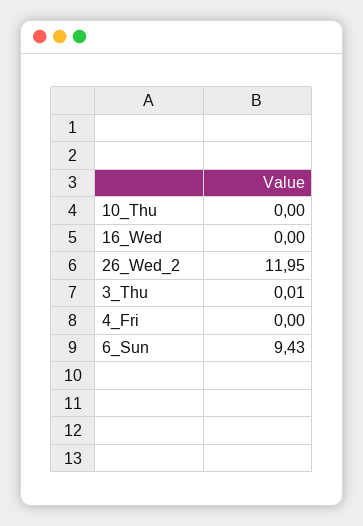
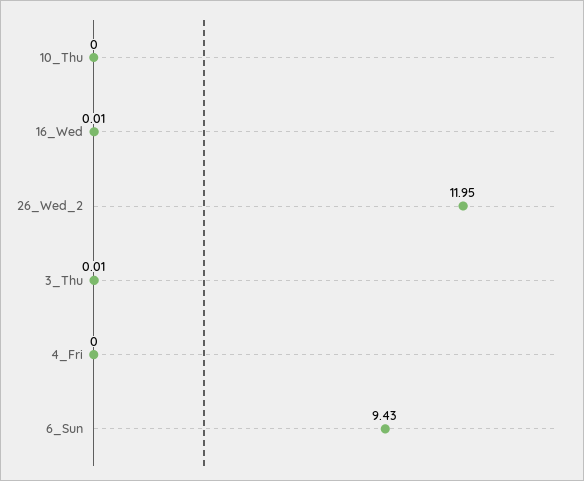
  {
    "10_Thu": 0,
-   "16_Wed": 0,
+   "16_Wed": 0.01,
    "26_Wed_2": 11.95,
    "3_Thu": 0.01,
    "4_Fri": 0,
    "6_Sun": 9.43
  }

